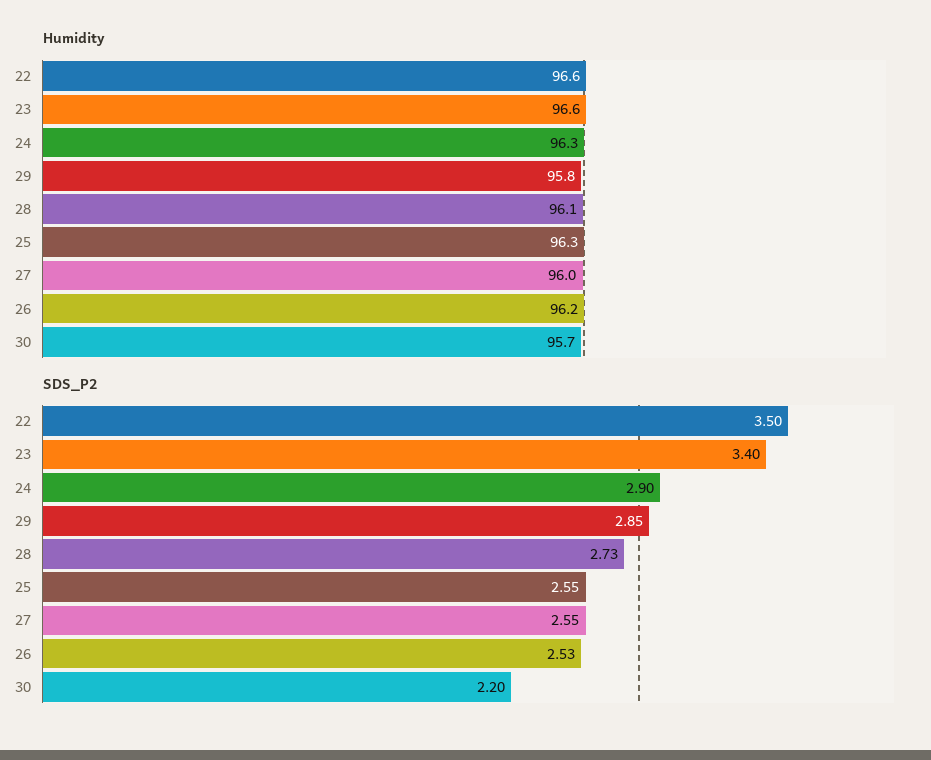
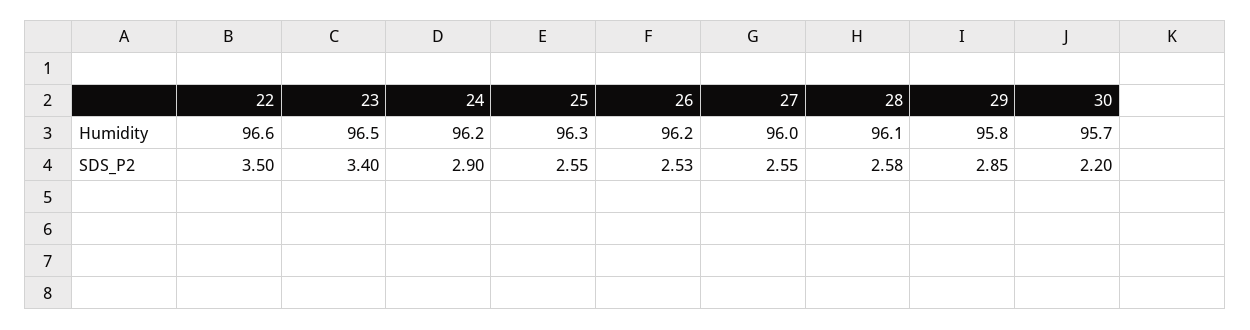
  {
    "Humidity": {
      "22": 96.6,
-     "23": 96.6,
+     "23": 96.5,
-     "24": 96.3,
+     "24": 96.2,
      "29": 95.8,
      "28": 96.1,
      "25": 96.3,
      "27": 96,
      "26": 96.2,
      "30": 95.7
    },
    "SDS_P2": {
      "22": 3.5,
      "23": 3.4,
      "24": 2.9,
      "29": 2.85,
-     "28": 2.73,
+     "28": 2.58,
      "25": 2.55,
      "27": 2.55,
      "26": 2.53,
      "30": 2.2
    }
  }

